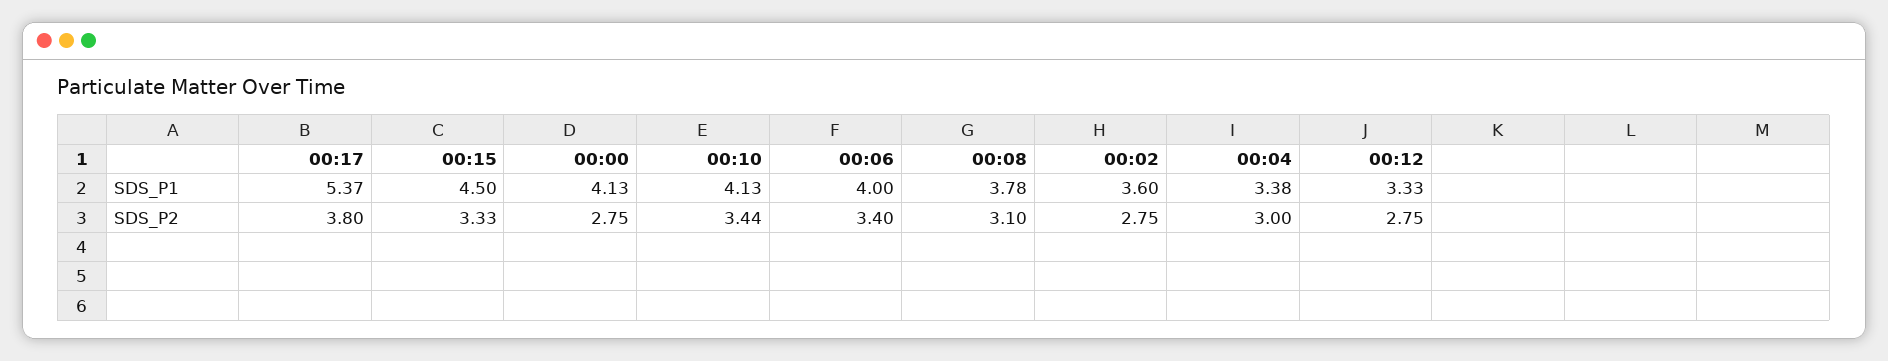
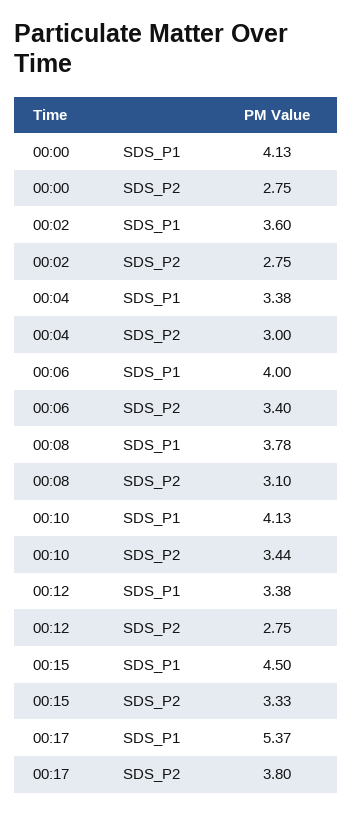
  {
    "00:17": {
      "SDS_P1": 5.37,
      "SDS_P2": 3.8
    },
    "00:15": {
      "SDS_P1": 4.5,
      "SDS_P2": 3.33
    },
    "00:00": {
      "SDS_P1": 4.13,
      "SDS_P2": 2.75
    },
    "00:10": {
      "SDS_P1": 4.13,
      "SDS_P2": 3.44
    },
    "00:06": {
      "SDS_P1": 4,
      "SDS_P2": 3.4
    },
    "00:08": {
      "SDS_P1": 3.78,
      "SDS_P2": 3.1
    },
    "00:02": {
      "SDS_P1": 3.6,
      "SDS_P2": 2.75
    },
    "00:04": {
      "SDS_P1": 3.38,
      "SDS_P2": 3
    },
    "00:12": {
-     "SDS_P1": 3.33,
+     "SDS_P1": 3.38,
      "SDS_P2": 2.75
    }
  }

